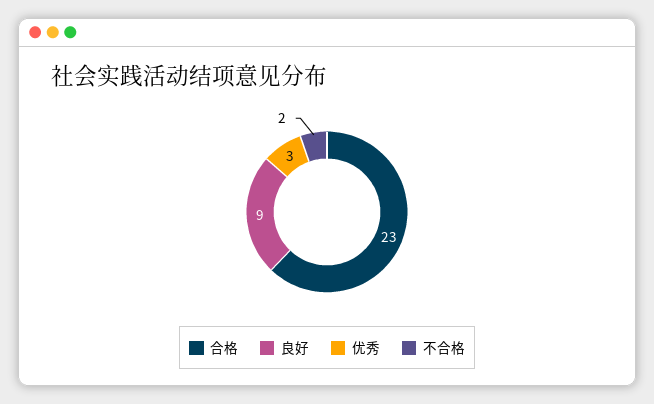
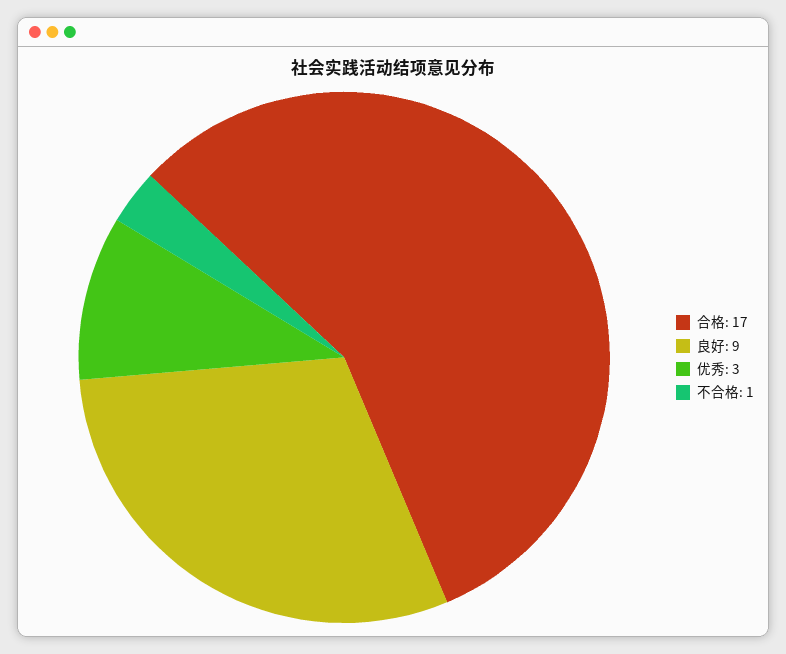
  {
-   "合格": 23,
+   "合格": 17,
    "良好": 9,
    "优秀": 3,
-   "不合格": 2
+   "不合格": 1
  }

